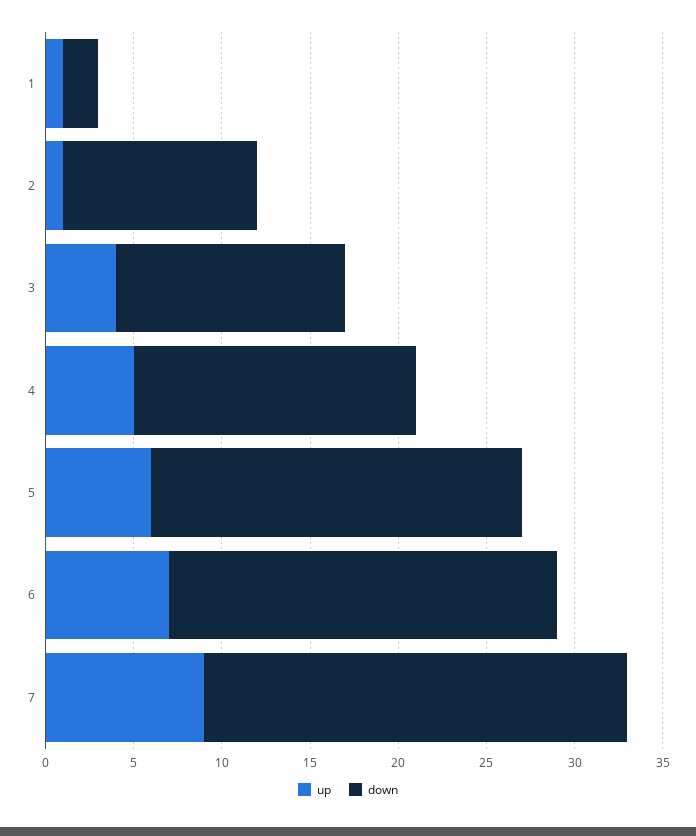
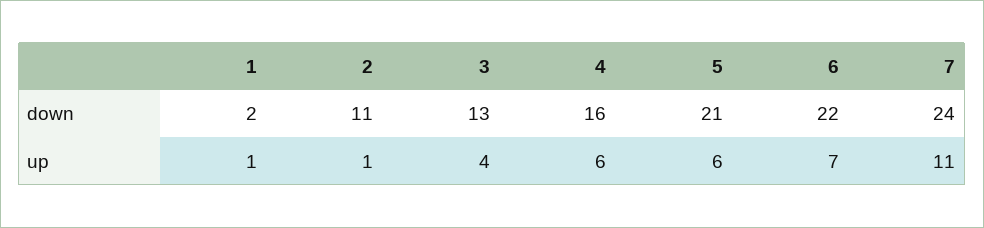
  {
    "up": {
      "1": 1,
      "2": 1,
      "3": 4,
-     "4": 5,
+     "4": 6,
      "5": 6,
      "6": 7,
-     "7": 9
+     "7": 11
    },
    "down": {
      "1": 2,
      "2": 11,
      "3": 13,
      "4": 16,
      "5": 21,
      "6": 22,
      "7": 24
    }
  }

